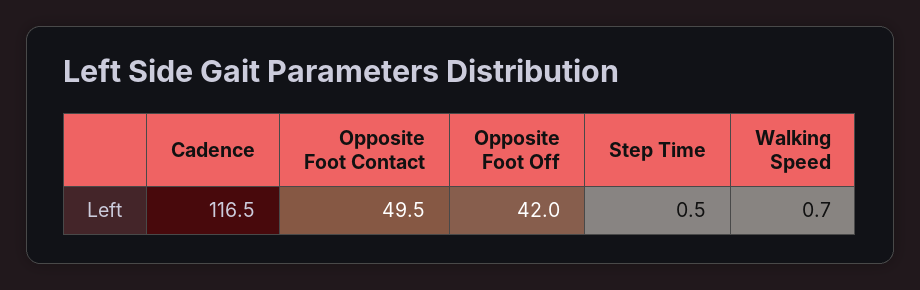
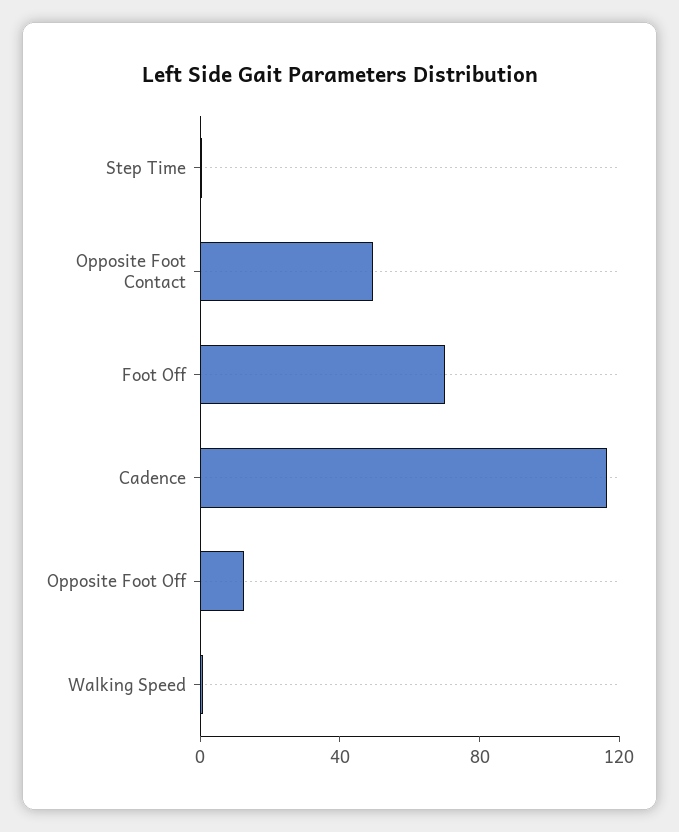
  {
    "Cadence": 116.5,
    "Opposite Foot Contact": 49.5,
-   "Opposite Foot Off": 42,
+   "Opposite Foot Off": 10,
    "Step Time": 0.5,
-   "Walking Speed": 0.7
+   "Walking Speed": 0.7,
+   "Foot Off": 70
  }

